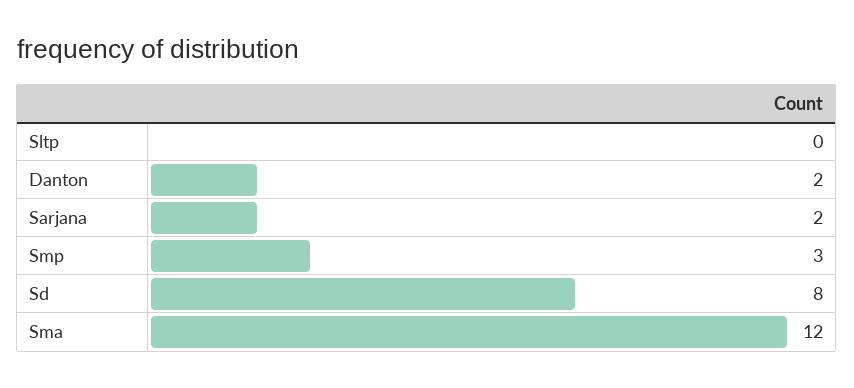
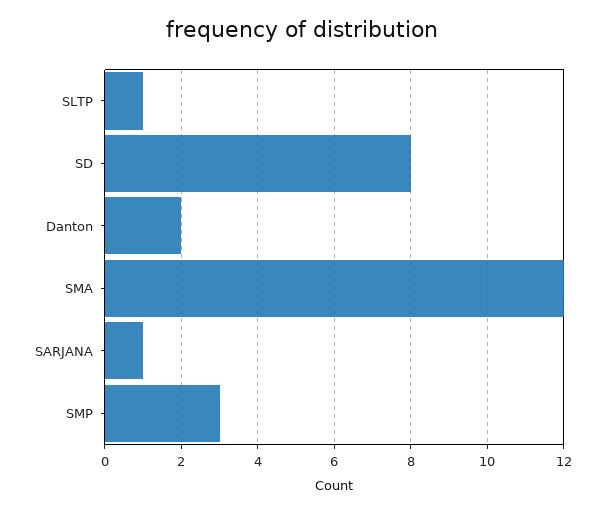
  {
-   "Sltp": 0,
+   "Sltp": 1,
    "Danton": 2,
-   "Sarjana": 2,
+   "Sarjana": 1,
    "Smp": 3,
    "Sd": 8,
    "Sma": 12
  }

